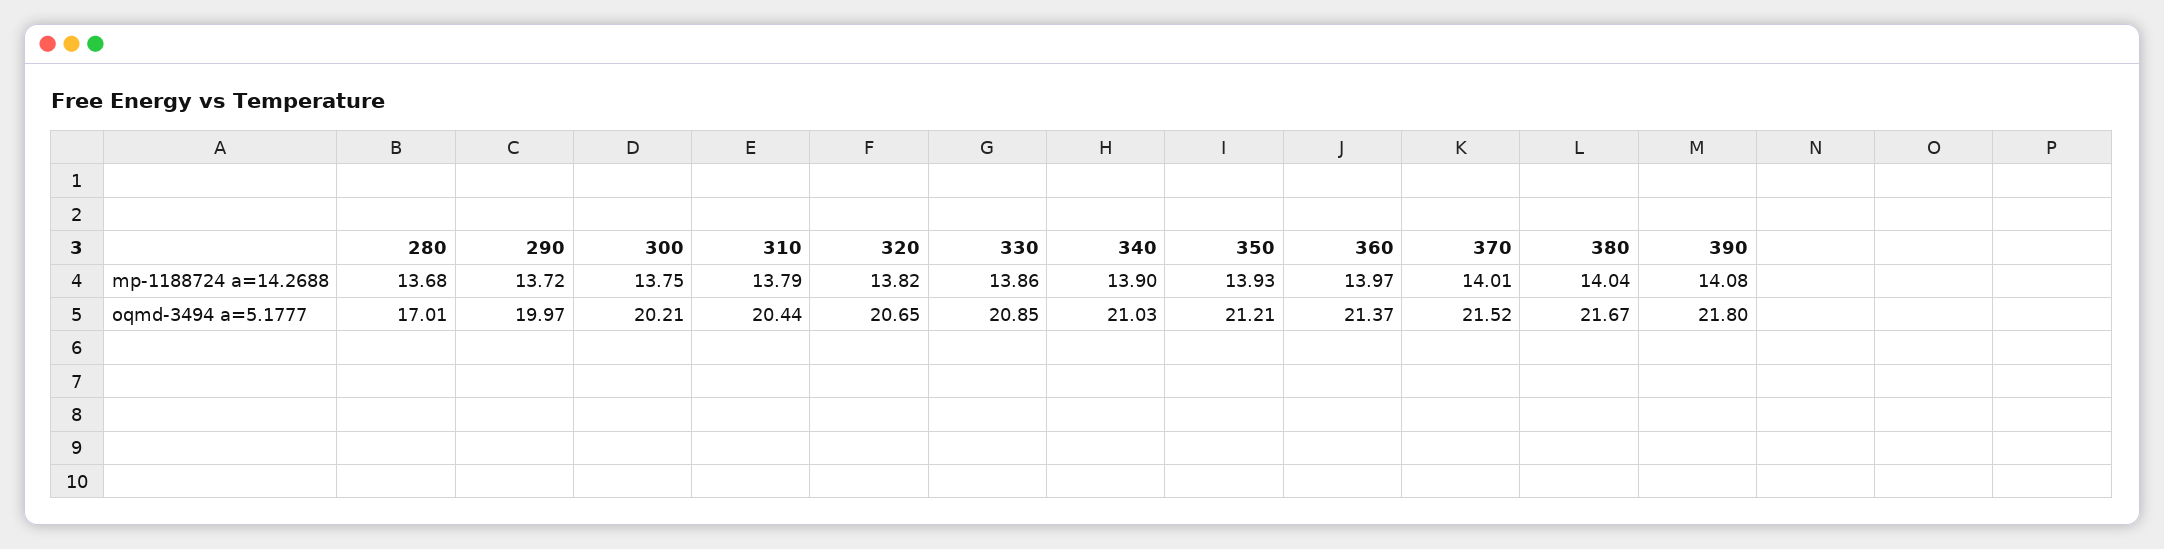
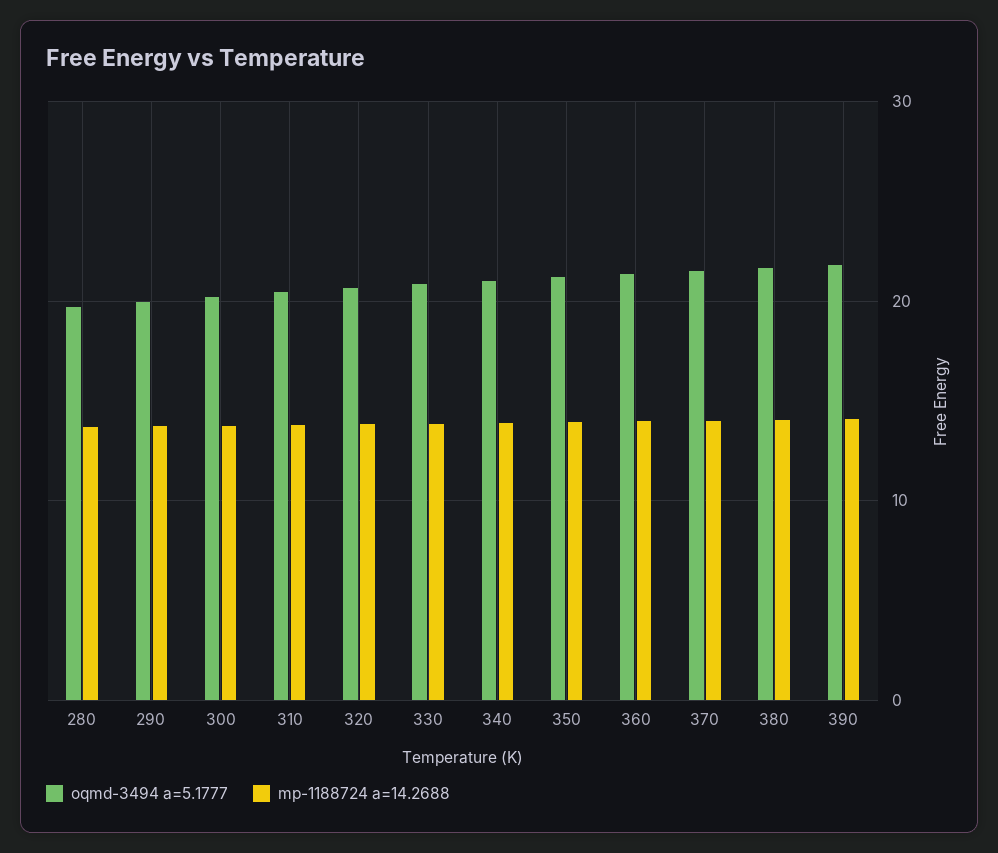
  {
    "mp-1188724 a=14.2688": {
      "280": 13.68,
      "290": 13.72,
      "300": 13.75,
      "310": 13.79,
      "320": 13.82,
      "330": 13.86,
      "340": 13.9,
      "350": 13.93,
      "360": 13.97,
      "370": 14.01,
      "380": 14.04,
      "390": 14.08
    },
    "oqmd-3494 a=5.1777": {
-     "280": 17.01,
+     "280": 20,
      "290": 19.97,
      "300": 20.21,
      "310": 20.44,
      "320": 20.65,
      "330": 20.85,
      "340": 21.03,
      "350": 21.21,
      "360": 21.37,
      "370": 21.52,
      "380": 21.67,
      "390": 21.8
    }
  }

